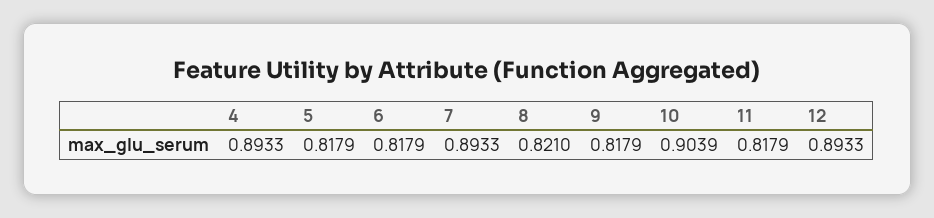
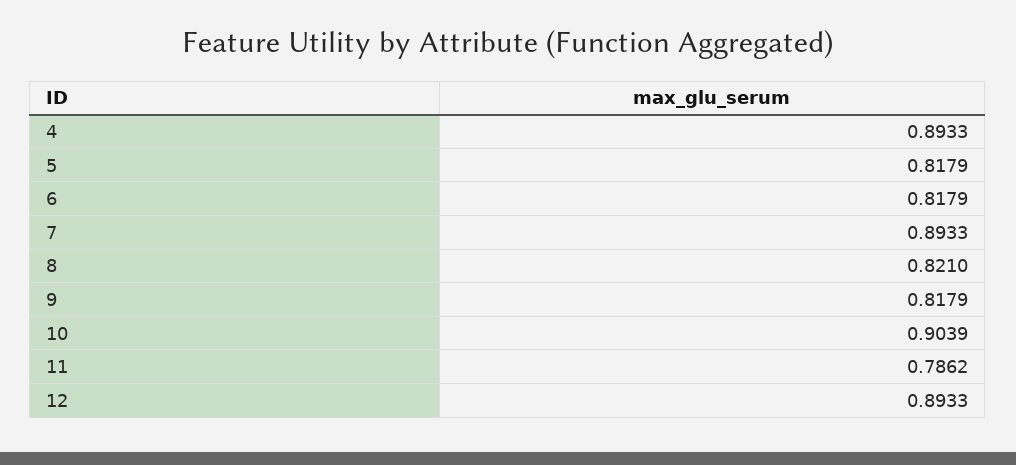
  {
    "4": 0.8933,
    "5": 0.8179,
    "6": 0.8179,
    "7": 0.8933,
    "8": 0.821,
    "9": 0.8179,
    "10": 0.9039,
-   "11": 0.8179,
+   "11": 0.7862,
    "12": 0.8933
  }

